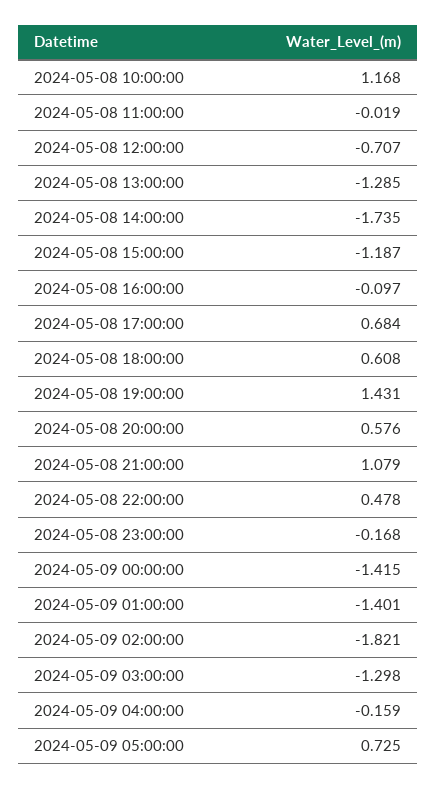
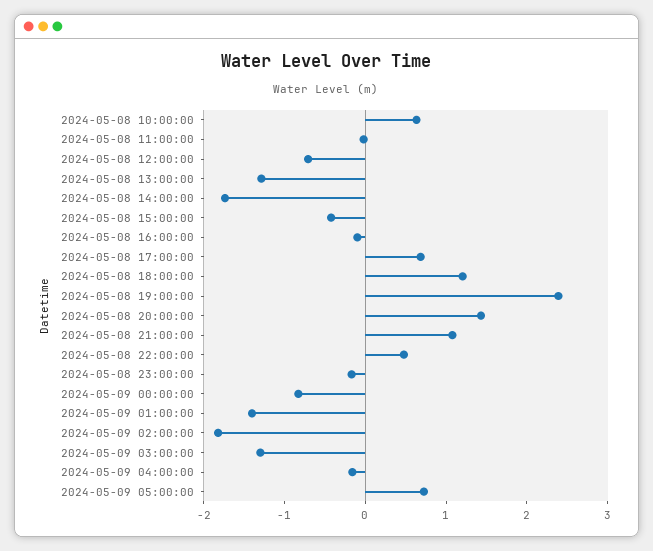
  {
-   "2024-05-08 10:00:00": 1.168,
+   "2024-05-08 10:00:00": 0.6,
    "2024-05-08 11:00:00": -0.019,
    "2024-05-08 12:00:00": -0.707,
    "2024-05-08 13:00:00": -1.285,
    "2024-05-08 14:00:00": -1.735,
-   "2024-05-08 15:00:00": -1.187,
+   "2024-05-08 15:00:00": -0.4,
    "2024-05-08 16:00:00": -0.097,
    "2024-05-08 17:00:00": 0.684,
-   "2024-05-08 18:00:00": 0.608,
+   "2024-05-08 18:00:00": 1.2,
-   "2024-05-08 19:00:00": 1.431,
+   "2024-05-08 19:00:00": 2.4,
-   "2024-05-08 20:00:00": 0.576,
+   "2024-05-08 20:00:00": 1.4,
    "2024-05-08 21:00:00": 1.079,
    "2024-05-08 22:00:00": 0.478,
    "2024-05-08 23:00:00": -0.168,
-   "2024-05-09 00:00:00": -1.415,
+   "2024-05-09 00:00:00": -0.8,
    "2024-05-09 01:00:00": -1.401,
    "2024-05-09 02:00:00": -1.821,
    "2024-05-09 03:00:00": -1.298,
    "2024-05-09 04:00:00": -0.159,
    "2024-05-09 05:00:00": 0.725
  }

